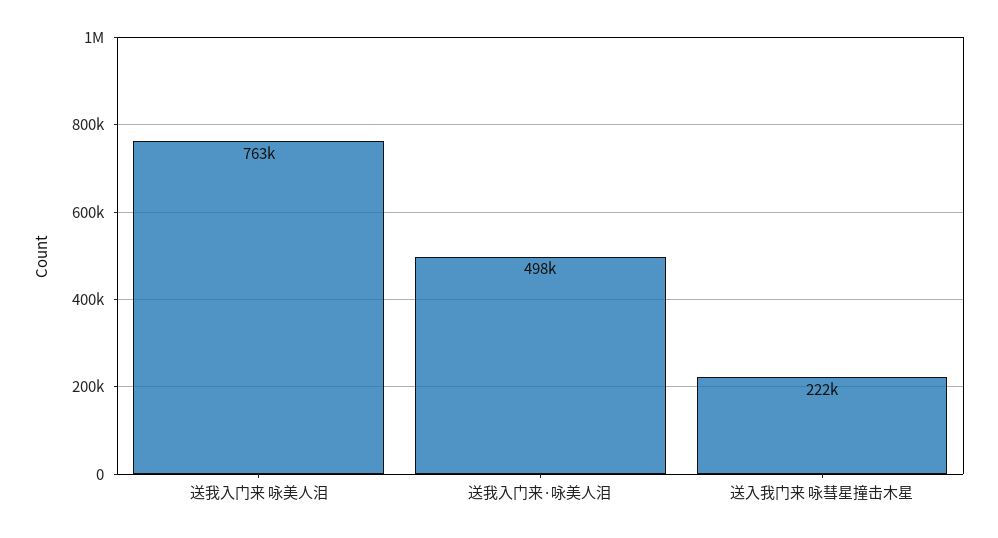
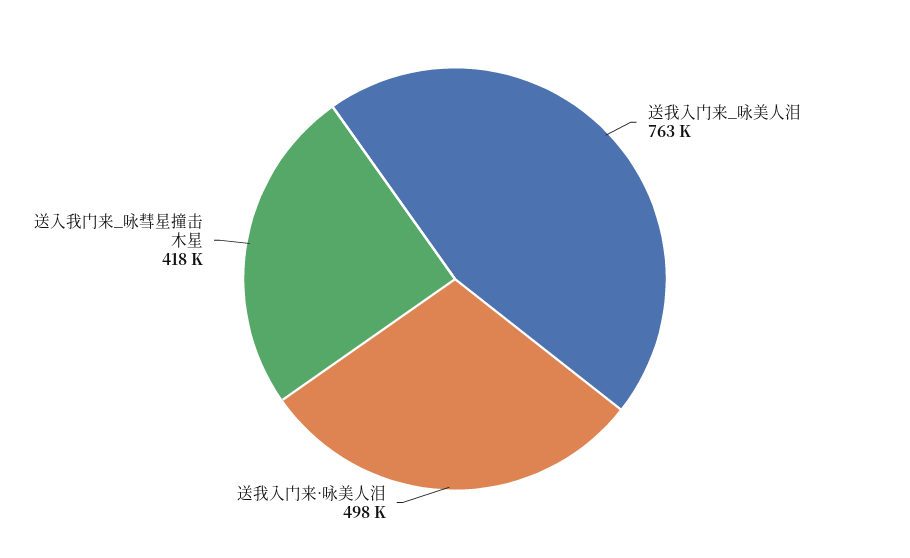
  {
    "送我入门来 咏美人泪": 763000,
    "送我入门来·咏美人泪": 498000,
-   "送入我门来 咏彗星撞击木星": 222000
+   "送入我门来 咏彗星撞击木星": 418000
  }

